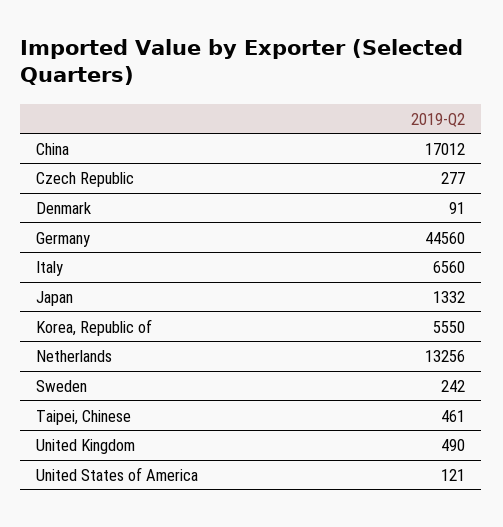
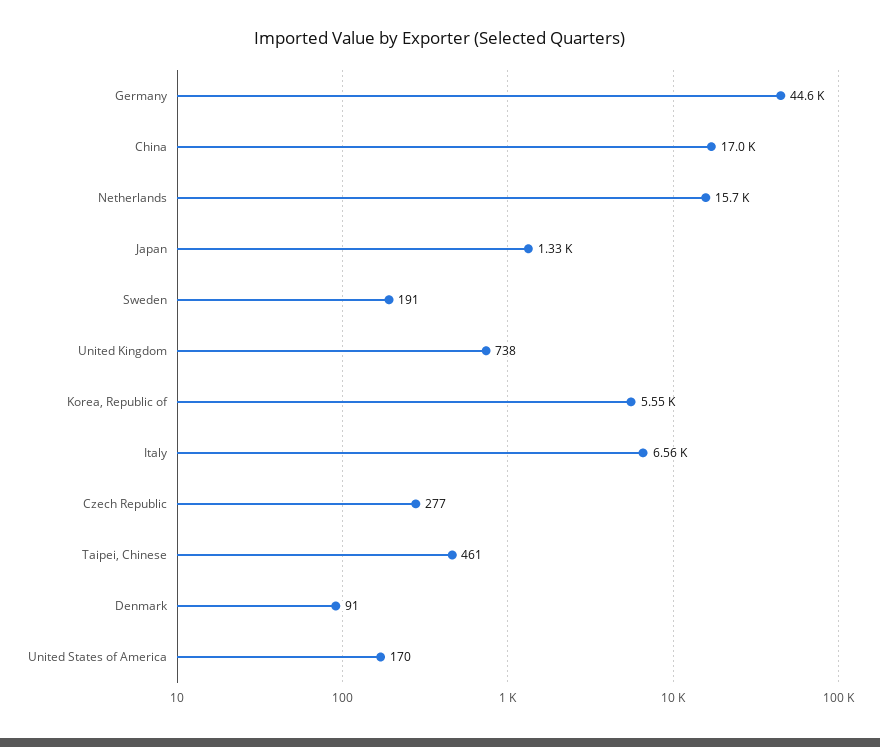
  {
    "China": 17012,
    "Czech Republic": 277,
    "Denmark": 91,
    "Germany": 44560,
    "Italy": 6560,
    "Japan": 1332,
    "Korea, Republic of": 5550,
-   "Netherlands": 13256,
+   "Netherlands": 15700,
-   "Sweden": 242,
+   "Sweden": 191,
    "Taipei, Chinese": 461,
-   "United Kingdom": 490,
+   "United Kingdom": 738,
-   "United States of America": 121
+   "United States of America": 170
  }

